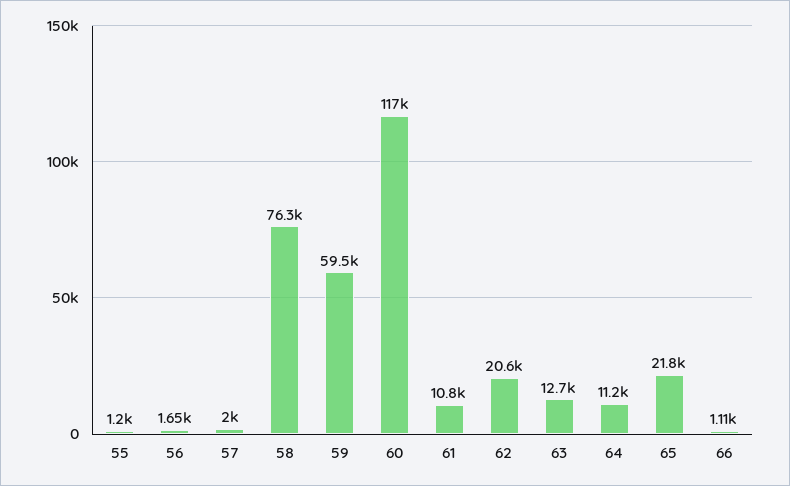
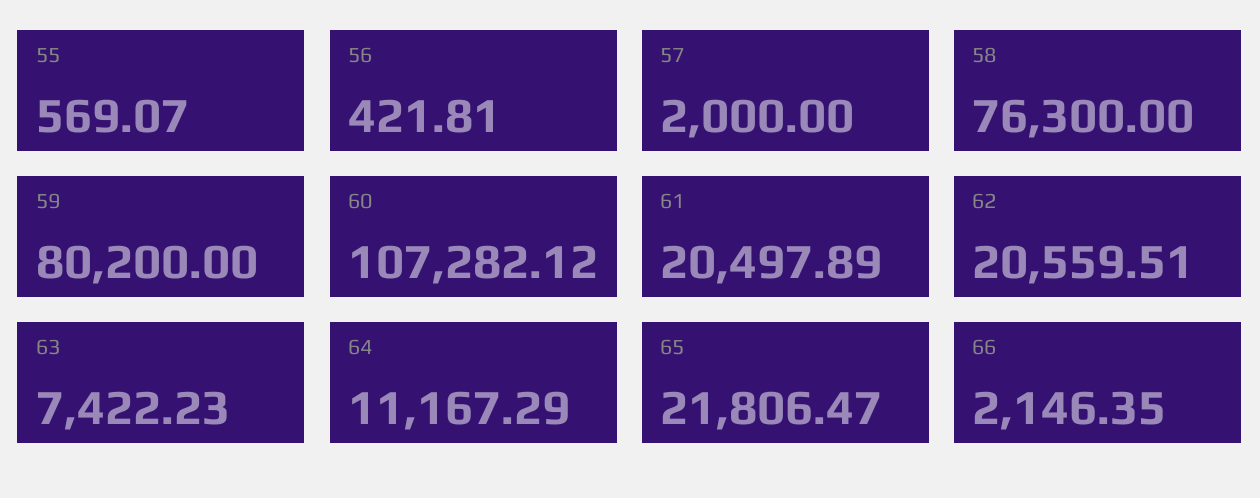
  {
-   "55": 1200,
+   "55": 569.07,
-   "56": 1650,
+   "56": 421.81,
    "57": 2000,
    "58": 76300,
-   "59": 59500,
+   "59": 80200,
-   "60": 117000,
+   "60": 107282.12,
-   "61": 10800,
+   "61": 20497.89,
    "62": 20559.51,
-   "63": 12700,
+   "63": 7422.23,
    "64": 11167.29,
    "65": 21806.47,
-   "66": 1110
+   "66": 2146.35
  }

